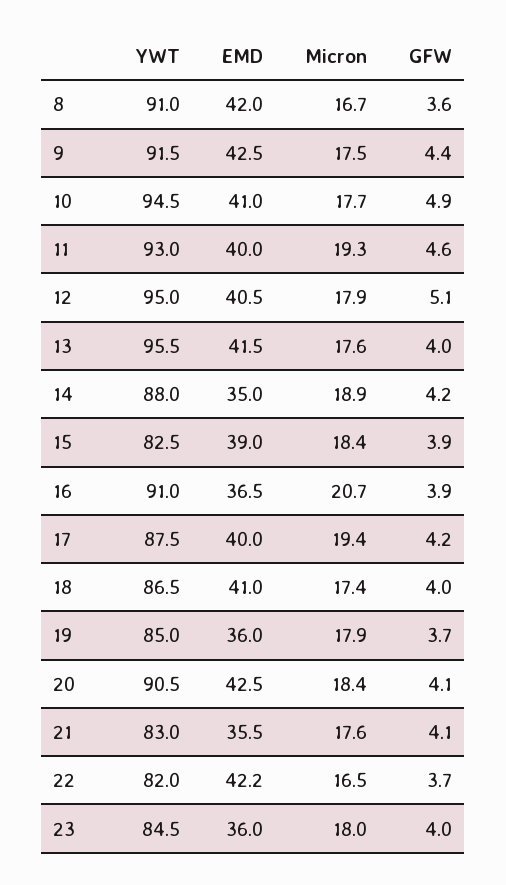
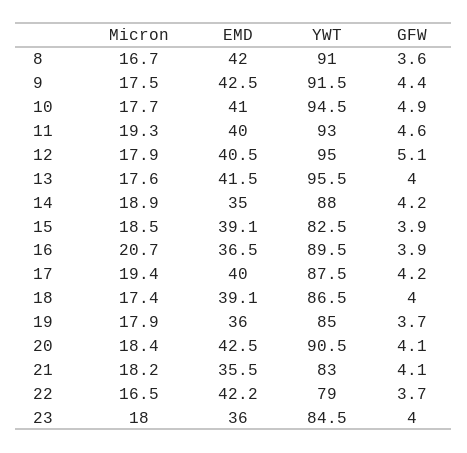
  {
    "YWT": {
      "8": 91,
      "9": 91.5,
      "10": 94.5,
      "11": 93,
      "12": 95,
      "13": 95.5,
      "14": 88,
      "15": 82.5,
-     "16": 91,
+     "16": 89.5,
      "17": 87.5,
      "18": 86.5,
      "19": 85,
      "20": 90.5,
      "21": 83,
-     "22": 82,
+     "22": 79,
      "23": 84.5
    },
    "EMD": {
      "8": 42,
      "9": 42.5,
      "10": 41,
      "11": 40,
      "12": 40.5,
      "13": 41.5,
      "14": 35,
-     "15": 39,
+     "15": 39.1,
      "16": 36.5,
      "17": 40,
-     "18": 41,
+     "18": 39.1,
      "19": 36,
      "20": 42.5,
      "21": 35.5,
      "22": 42.2,
      "23": 36
    },
    "Micron": {
      "8": 16.7,
      "9": 17.5,
      "10": 17.7,
      "11": 19.3,
      "12": 17.9,
      "13": 17.6,
      "14": 18.9,
-     "15": 18.4,
+     "15": 18.5,
      "16": 20.7,
      "17": 19.4,
      "18": 17.4,
      "19": 17.9,
      "20": 18.4,
-     "21": 17.6,
+     "21": 18.2,
      "22": 16.5,
      "23": 18
    },
    "GFW": {
      "8": 3.6,
      "9": 4.4,
      "10": 4.9,
      "11": 4.6,
      "12": 5.1,
      "13": 4,
      "14": 4.2,
      "15": 3.9,
      "16": 3.9,
      "17": 4.2,
      "18": 4,
      "19": 3.7,
      "20": 4.1,
      "21": 4.1,
      "22": 3.7,
      "23": 4
    }
  }

